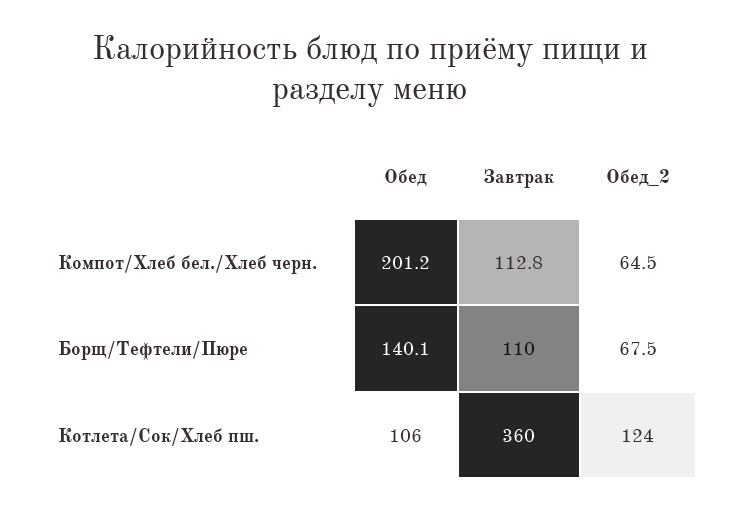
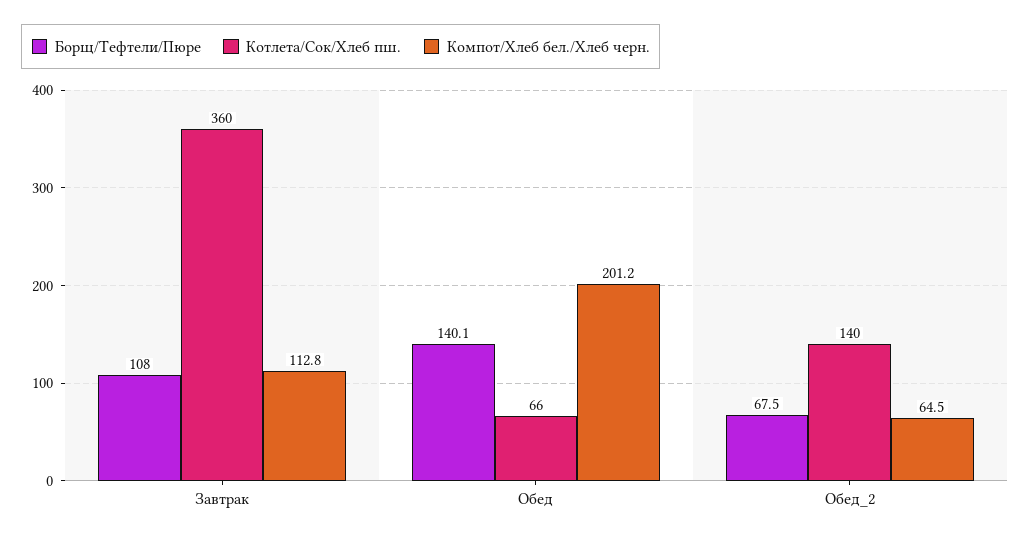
  {
    "Компот/Хлеб бел./Хлеб черн.": {
      "Обед": 201.2,
      "Завтрак": 112.8,
      "Обед_2": 64.5
    },
    "Борщ/Тефтели/Пюре": {
      "Обед": 140.1,
-     "Завтрак": 110,
+     "Завтрак": 108,
      "Обед_2": 67.5
    },
    "Котлета/Сок/Хлеб пш.": {
-     "Обед": 106,
+     "Обед": 66,
      "Завтрак": 360,
-     "Обед_2": 124
+     "Обед_2": 140
    }
  }

